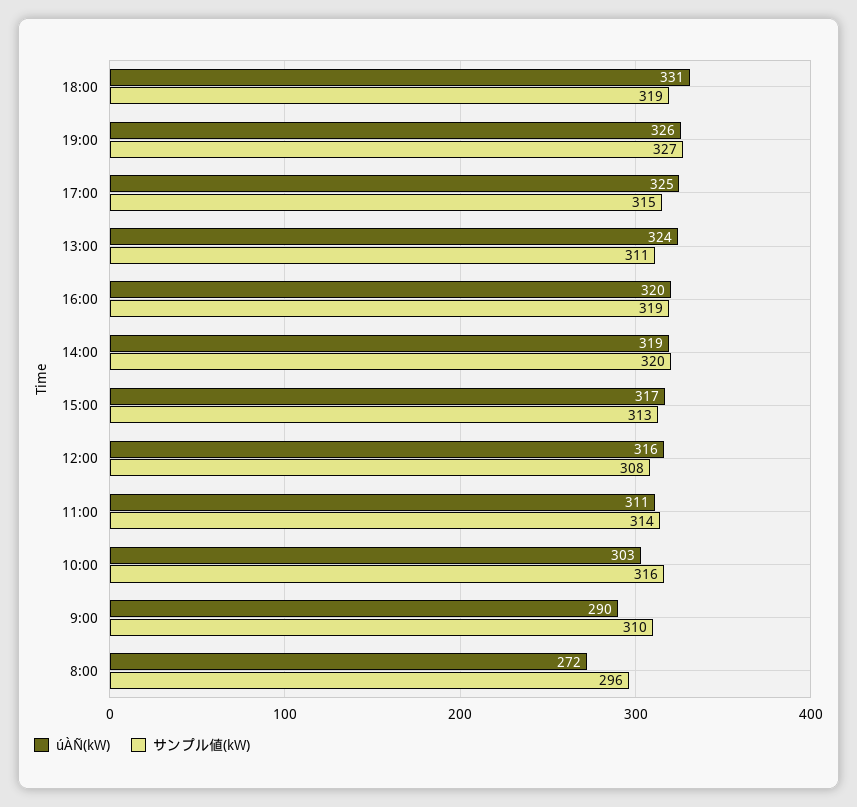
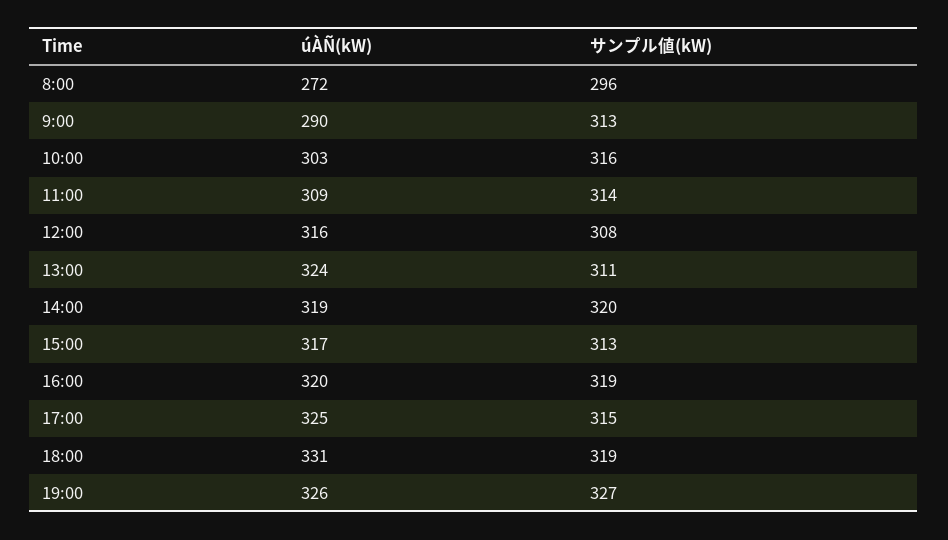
  {
    "úÀÑ(kW)": {
      "18:00": 331,
      "19:00": 326,
      "17:00": 325,
      "13:00": 324,
      "16:00": 320,
      "14:00": 319,
      "15:00": 317,
      "12:00": 316,
-     "11:00": 311,
+     "11:00": 309,
      "10:00": 303,
      "9:00": 290,
      "8:00": 272
    },
    "サンプル値(kW)": {
      "18:00": 319,
      "19:00": 327,
      "17:00": 315,
      "13:00": 311,
      "16:00": 319,
      "14:00": 320,
      "15:00": 313,
      "12:00": 308,
      "11:00": 314,
      "10:00": 316,
-     "9:00": 310,
+     "9:00": 313,
      "8:00": 296
    }
  }

